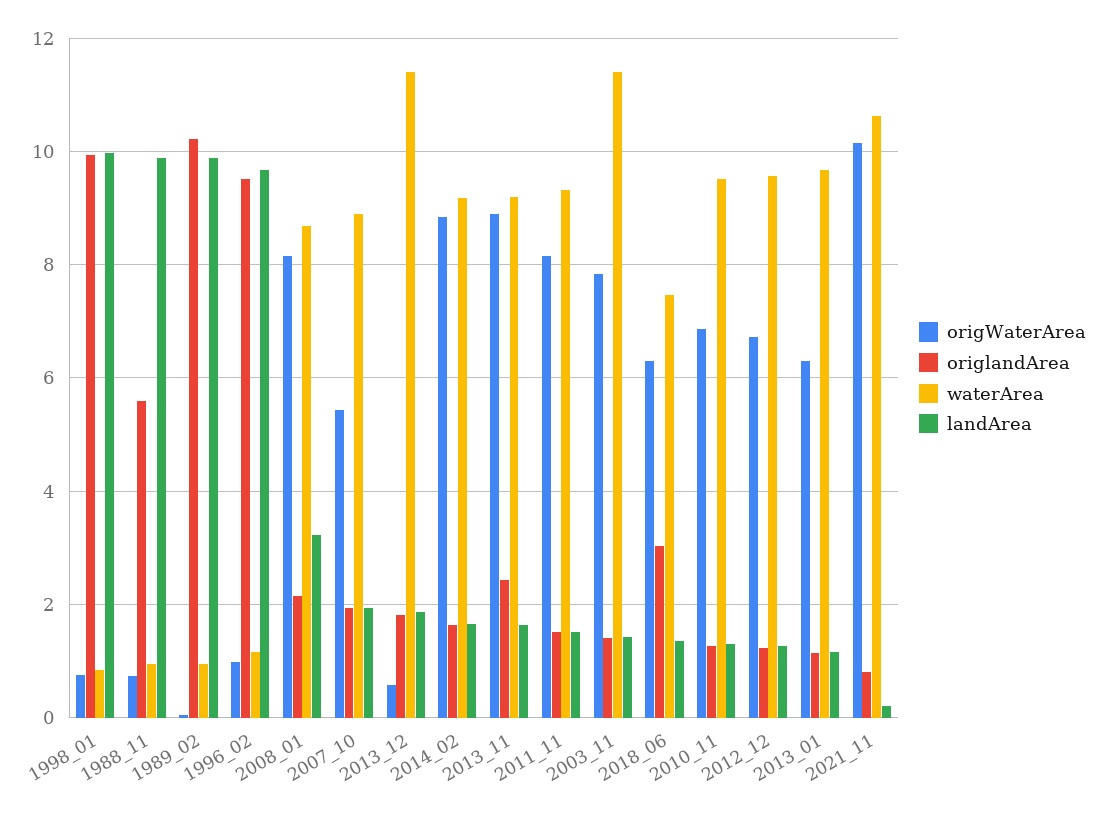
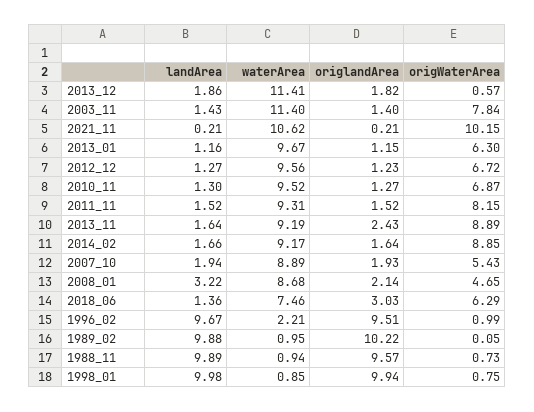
  {
    "origWaterArea": {
      "1998_01": 0.75,
      "1988_11": 0.73,
      "1989_02": 0.05,
      "1996_02": 0.99,
-     "2008_01": 8.2,
+     "2008_01": 4.65,
      "2007_10": 5.43,
      "2013_12": 0.57,
      "2014_02": 8.85,
      "2013_11": 8.89,
      "2011_11": 8.15,
      "2003_11": 7.84,
      "2018_06": 6.29,
      "2010_11": 6.87,
      "2012_12": 6.72,
      "2013_01": 6.3,
      "2021_11": 10.15
    },
    "origlandArea": {
      "1998_01": 9.94,
-     "1988_11": 5.6,
+     "1988_11": 9.57,
      "1989_02": 10.22,
      "1996_02": 9.51,
      "2008_01": 2.14,
      "2007_10": 1.93,
      "2013_12": 1.82,
      "2014_02": 1.64,
      "2013_11": 2.43,
      "2011_11": 1.52,
      "2003_11": 1.4,
      "2018_06": 3.03,
      "2010_11": 1.27,
      "2012_12": 1.23,
      "2013_01": 1.15,
-     "2021_11": 0.8
+     "2021_11": 0.21
    },
    "waterArea": {
      "1998_01": 0.85,
      "1988_11": 0.94,
      "1989_02": 0.95,
-     "1996_02": 1.2,
+     "1996_02": 2.21,
      "2008_01": 8.68,
      "2007_10": 8.89,
      "2013_12": 11.41,
      "2014_02": 9.17,
      "2013_11": 9.19,
      "2011_11": 9.31,
      "2003_11": 11.4,
      "2018_06": 7.46,
      "2010_11": 9.52,
      "2012_12": 9.56,
      "2013_01": 9.67,
      "2021_11": 10.62
    },
    "landArea": {
      "1998_01": 9.98,
      "1988_11": 9.89,
      "1989_02": 9.88,
      "1996_02": 9.67,
      "2008_01": 3.22,
      "2007_10": 1.94,
      "2013_12": 1.86,
      "2014_02": 1.66,
      "2013_11": 1.64,
      "2011_11": 1.52,
      "2003_11": 1.43,
      "2018_06": 1.36,
      "2010_11": 1.3,
      "2012_12": 1.27,
      "2013_01": 1.16,
      "2021_11": 0.21
    }
  }

